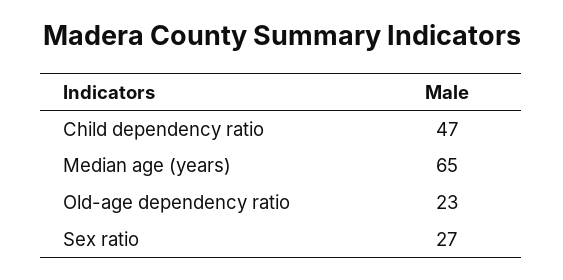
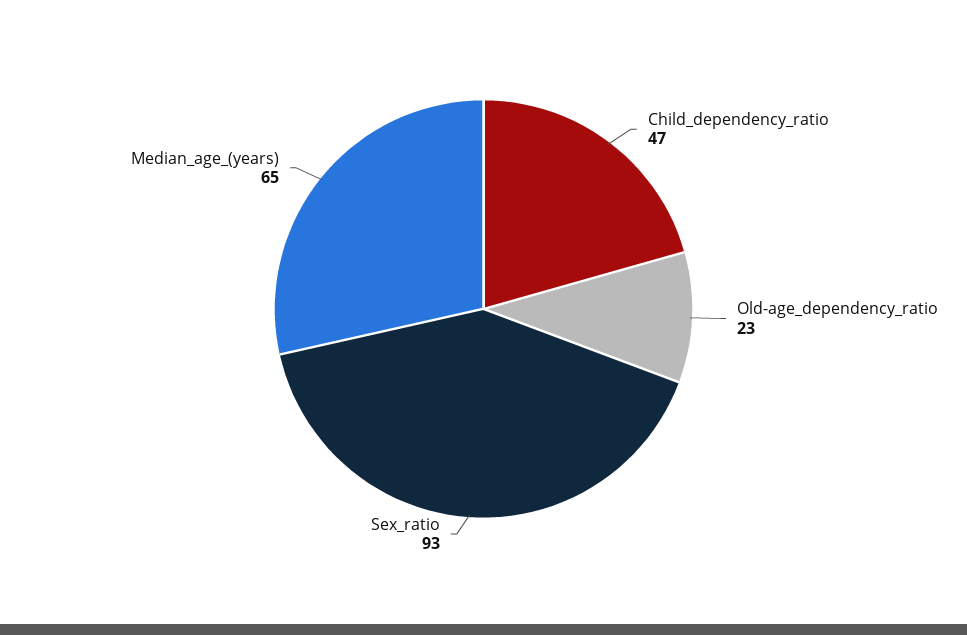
  {
    "Child dependency ratio": 47,
    "Median age (years)": 65,
    "Old-age dependency ratio": 23,
-   "Sex ratio": 27
+   "Sex ratio": 93
  }

